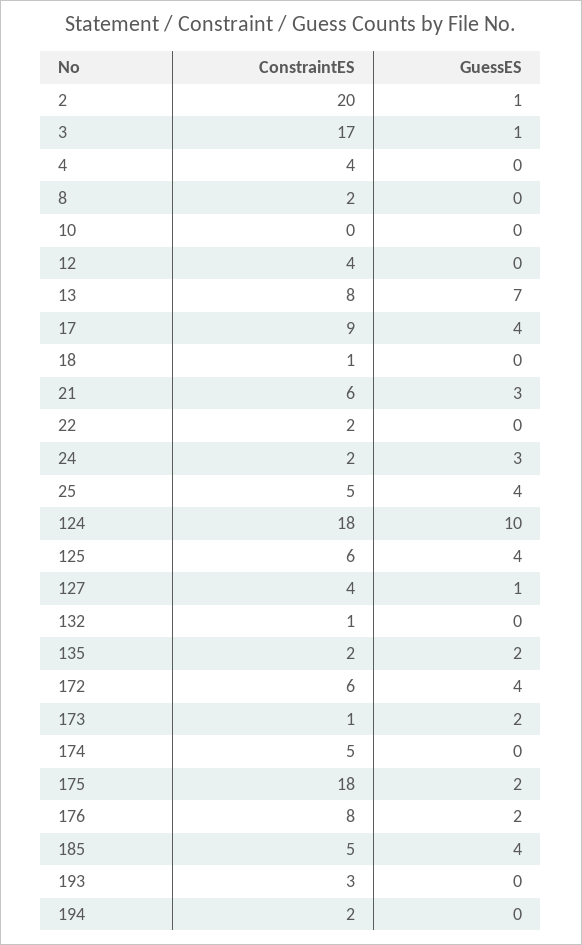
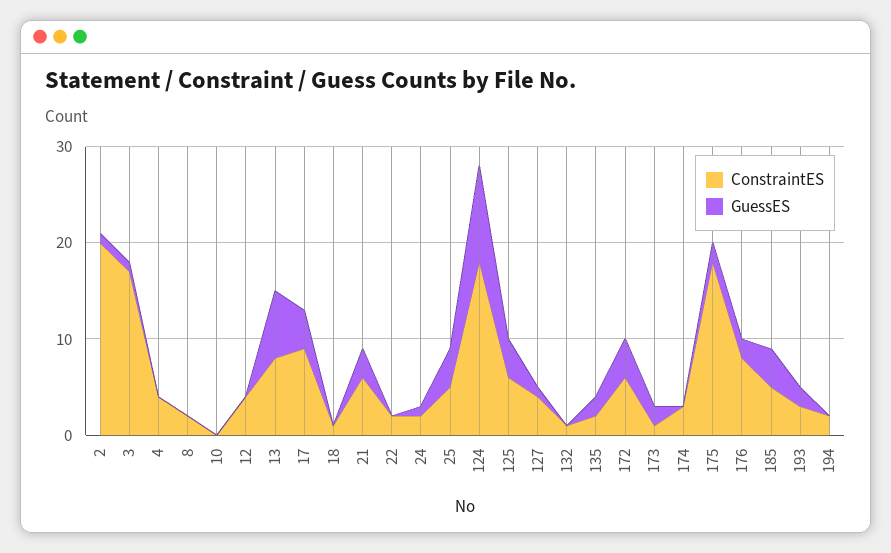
  {
    "ConstraintES": {
      "2": 20,
      "3": 17,
      "4": 4,
      "8": 2,
      "10": 0,
      "12": 4,
      "13": 8,
      "17": 9,
      "18": 1,
      "21": 6,
      "22": 2,
      "24": 2,
      "25": 5,
      "124": 18,
      "125": 6,
      "127": 4,
      "132": 1,
      "135": 2,
      "172": 6,
      "173": 1,
-     "174": 5,
+     "174": 3,
      "175": 18,
      "176": 8,
      "185": 5,
      "193": 3,
      "194": 2
    },
    "GuessES": {
      "2": 1,
      "3": 1,
      "4": 0,
      "8": 0,
      "10": 0,
      "12": 0,
      "13": 7,
      "17": 4,
      "18": 0,
      "21": 3,
      "22": 0,
-     "24": 3,
+     "24": 1,
      "25": 4,
      "124": 10,
      "125": 4,
      "127": 1,
      "132": 0,
      "135": 2,
      "172": 4,
      "173": 2,
      "174": 0,
      "175": 2,
      "176": 2,
      "185": 4,
-     "193": 0,
+     "193": 2,
      "194": 0
    }
  }

